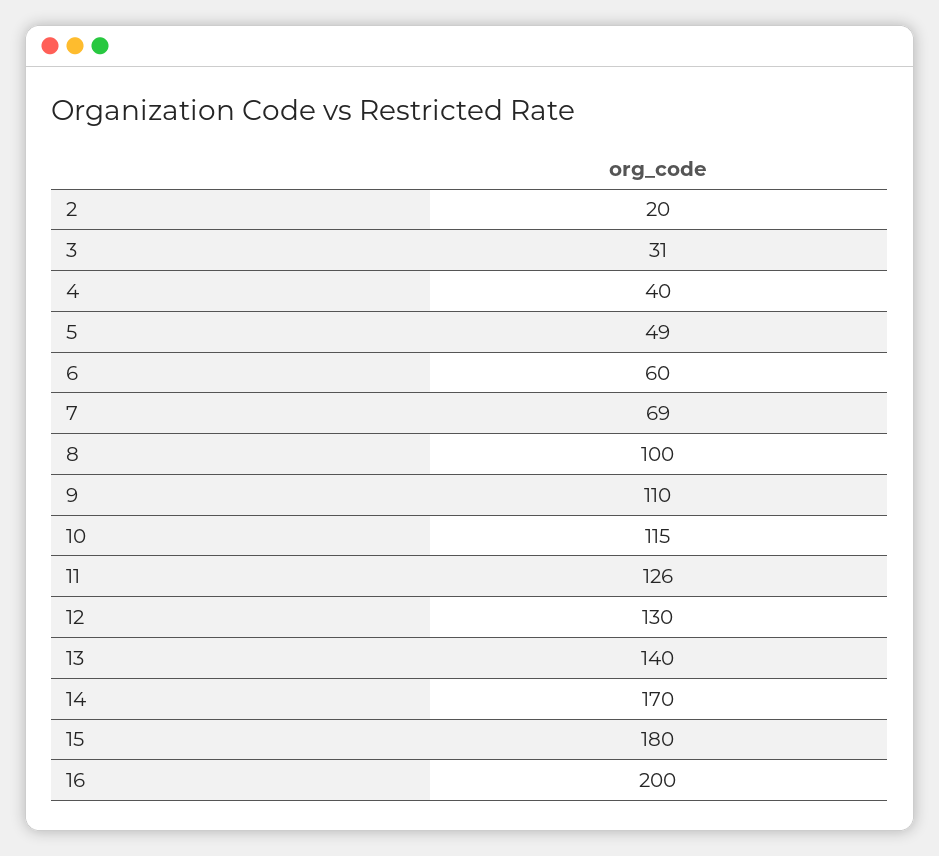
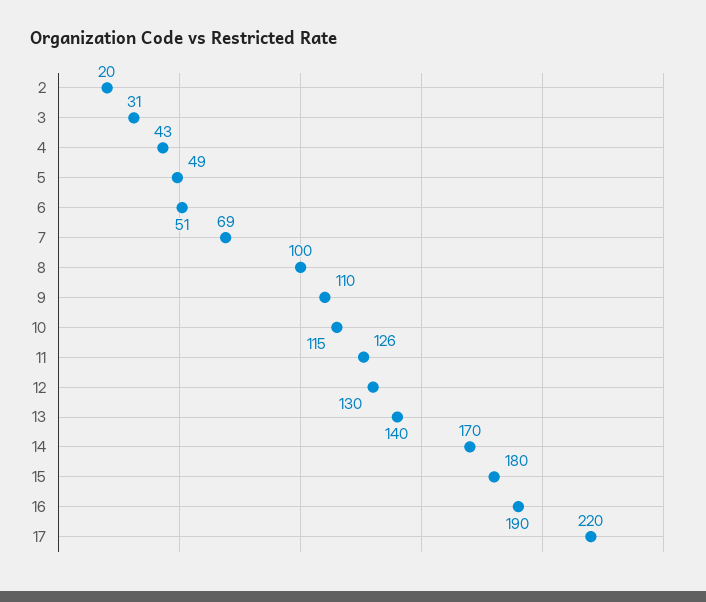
  {
    "2": 20,
    "3": 31,
-   "4": 40,
+   "4": 43,
    "5": 49,
-   "6": 60,
+   "6": 51,
    "7": 69,
    "8": 100,
    "9": 110,
    "10": 115,
    "11": 126,
    "12": 130,
    "13": 140,
    "14": 170,
    "15": 180,
-   "16": 200
+   "16": 190,
+   "17": 220
  }

